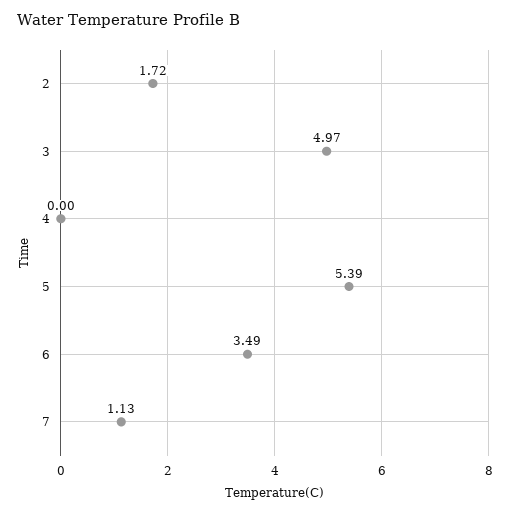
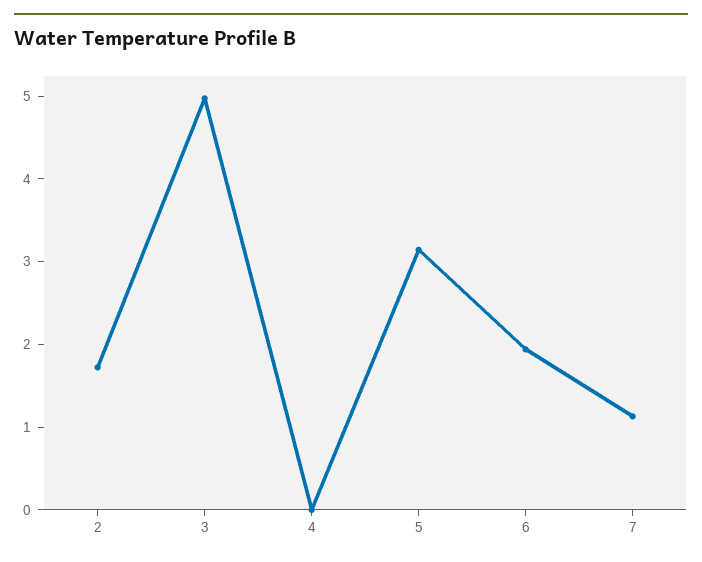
  {
    "2": 1.72,
    "3": 4.97,
    "4": 0,
-   "5": 5.39,
+   "5": 3.2,
-   "6": 3.49,
+   "6": 2,
    "7": 1.13
  }

